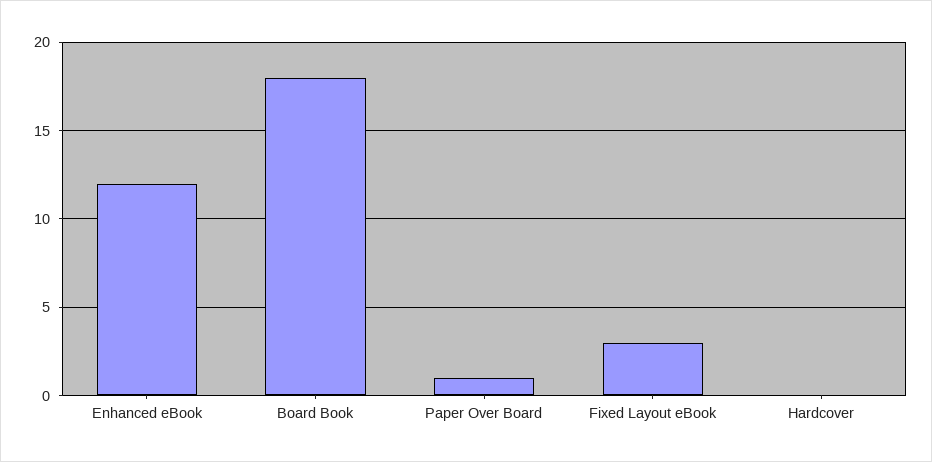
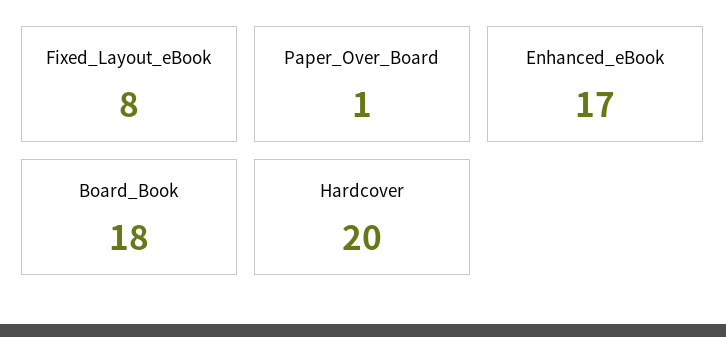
  {
-   "Enhanced eBook": 12,
+   "Enhanced eBook": 17,
    "Board Book": 18,
    "Paper Over Board": 1,
-   "Fixed Layout eBook": 3,
+   "Fixed Layout eBook": 8,
-   "Hardcover": 0
+   "Hardcover": 20
  }

